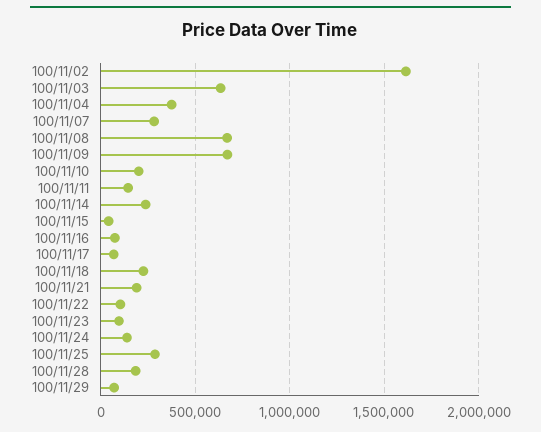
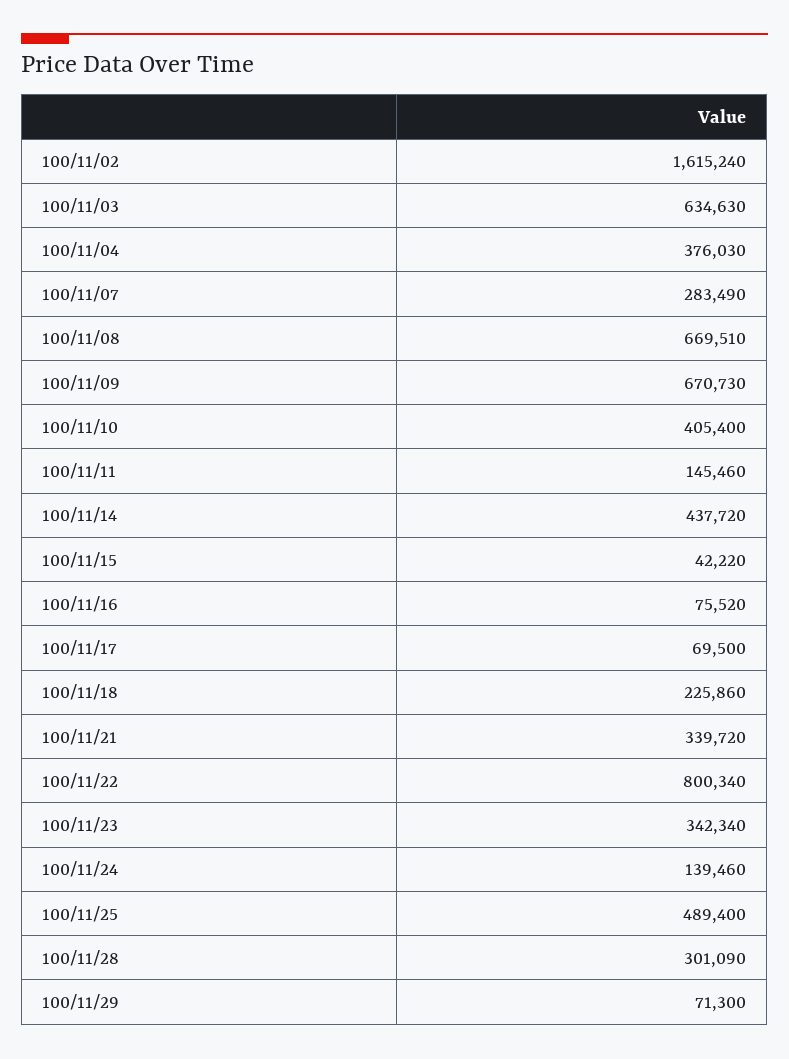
  {
    "100/11/02": 1615240,
    "100/11/03": 634630,
    "100/11/04": 376030,
    "100/11/07": 283490,
    "100/11/08": 669510,
    "100/11/09": 670730,
-   "100/11/10": 200000,
+   "100/11/10": 405400,
    "100/11/11": 145460,
-   "100/11/14": 250000,
+   "100/11/14": 437720,
    "100/11/15": 42220,
    "100/11/16": 75520,
    "100/11/17": 69500,
    "100/11/18": 225860,
-   "100/11/21": 200000,
+   "100/11/21": 339720,
-   "100/11/22": 100000,
+   "100/11/22": 800340,
-   "100/11/23": 100000,
+   "100/11/23": 342340,
    "100/11/24": 139460,
-   "100/11/25": 300000,
+   "100/11/25": 489400,
-   "100/11/28": 200000,
+   "100/11/28": 301090,
    "100/11/29": 71300
  }

